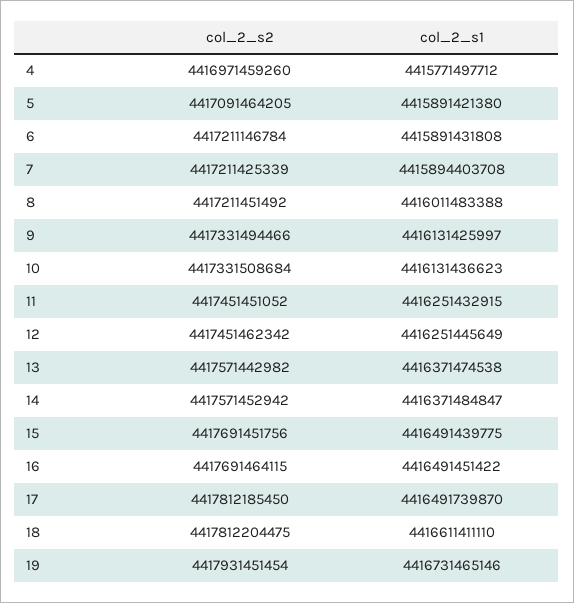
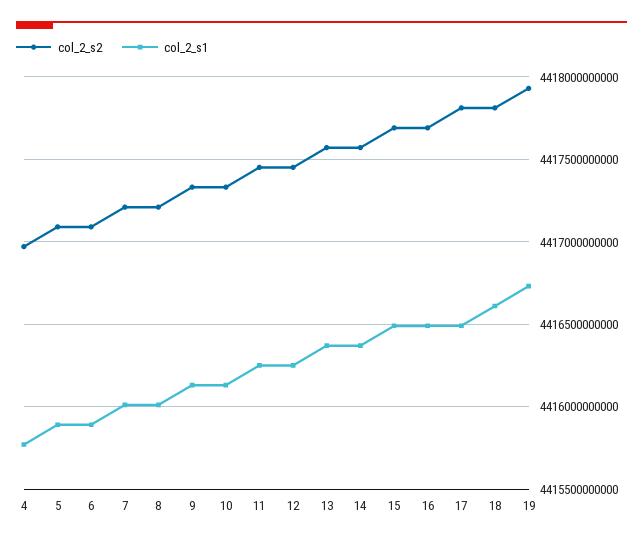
  {
    "col_2_s2": {
      "4": 4416971459260,
      "5": 4417091464205,
-     "6": 4417211146784,
+     "6": 4417100000000,
      "7": 4417211425339,
      "8": 4417211451492,
      "9": 4417331494466,
      "10": 4417331508684,
      "11": 4417451451052,
      "12": 4417451462342,
      "13": 4417571442982,
      "14": 4417571452942,
      "15": 4417691451756,
      "16": 4417691464115,
      "17": 4417812185450,
      "18": 4417812204475,
      "19": 4417931451454
    },
    "col_2_s1": {
      "4": 4415771497712,
      "5": 4415891421380,
      "6": 4415891431808,
-     "7": 4415894403708,
+     "7": 4416000000000,
      "8": 4416011483388,
      "9": 4416131425997,
      "10": 4416131436623,
      "11": 4416251432915,
      "12": 4416251445649,
      "13": 4416371474538,
      "14": 4416371484847,
      "15": 4416491439775,
      "16": 4416491451422,
      "17": 4416491739870,
      "18": 4416611411110,
      "19": 4416731465146
    }
  }

